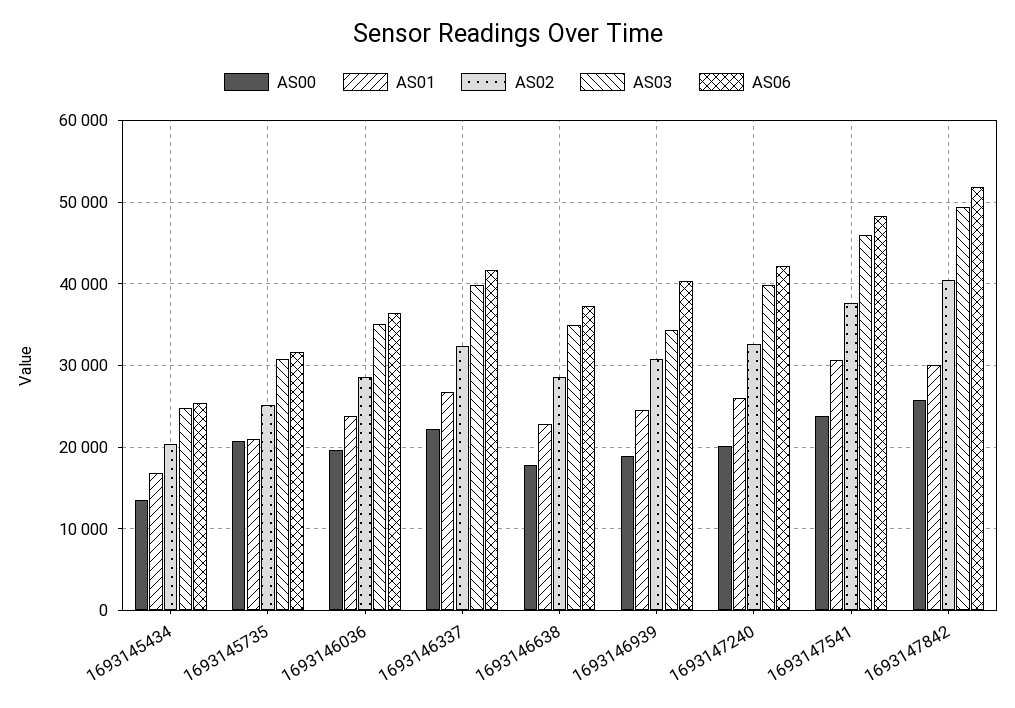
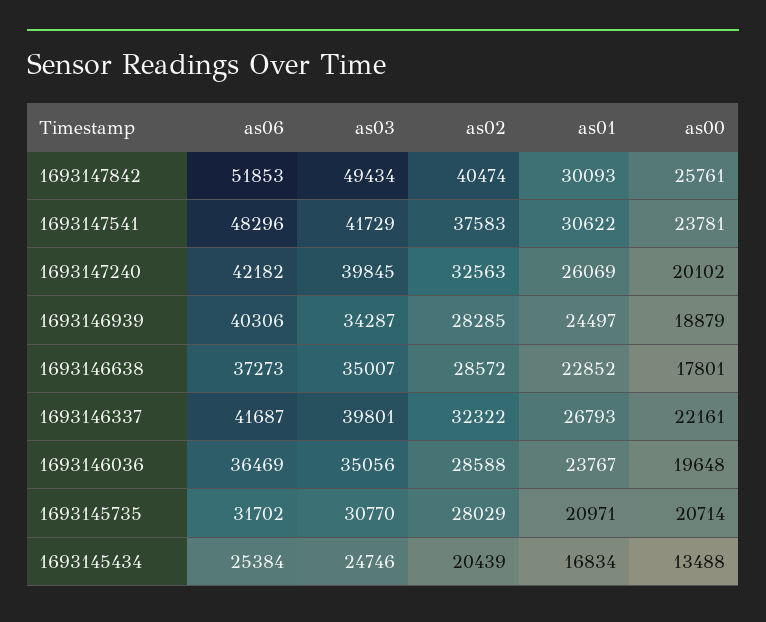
  {
    "AS00": {
      "1693145434": 13488,
      "1693145735": 20714,
      "1693146036": 19648,
      "1693146337": 22161,
      "1693146638": 17801,
      "1693146939": 18879,
      "1693147240": 20102,
      "1693147541": 23781,
      "1693147842": 25761
    },
    "AS01": {
      "1693145434": 16834,
      "1693145735": 20971,
      "1693146036": 23767,
      "1693146337": 26793,
      "1693146638": 22852,
      "1693146939": 24497,
      "1693147240": 26069,
      "1693147541": 30622,
      "1693147842": 30093
    },
    "AS02": {
      "1693145434": 20439,
-     "1693145735": 25000,
+     "1693145735": 28029,
      "1693146036": 28588,
      "1693146337": 32322,
      "1693146638": 28572,
-     "1693146939": 31000,
+     "1693146939": 28285,
      "1693147240": 32563,
      "1693147541": 37583,
      "1693147842": 40474
    },
    "AS03": {
      "1693145434": 24746,
      "1693145735": 30770,
      "1693146036": 35056,
      "1693146337": 39801,
      "1693146638": 35007,
      "1693146939": 34287,
      "1693147240": 39845,
-     "1693147541": 46000,
+     "1693147541": 41729,
      "1693147842": 49434
    },
    "AS06": {
      "1693145434": 25384,
      "1693145735": 31702,
      "1693146036": 36469,
      "1693146337": 41687,
      "1693146638": 37273,
      "1693146939": 40306,
      "1693147240": 42182,
      "1693147541": 48296,
      "1693147842": 51853
    }
  }

